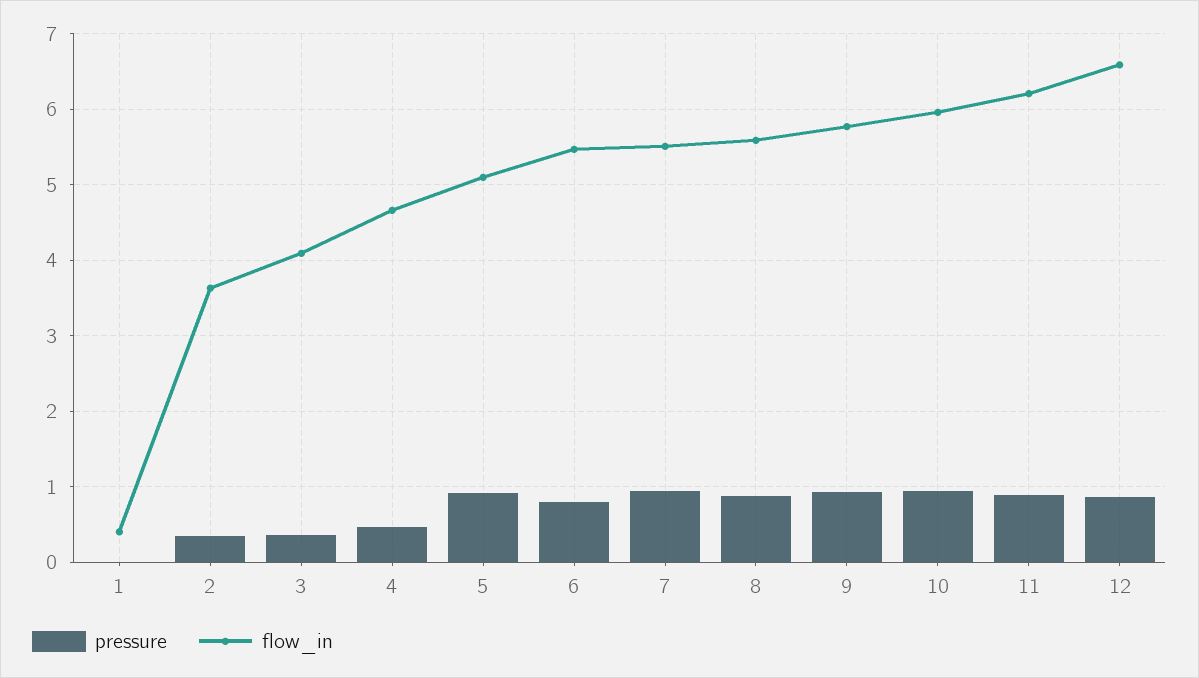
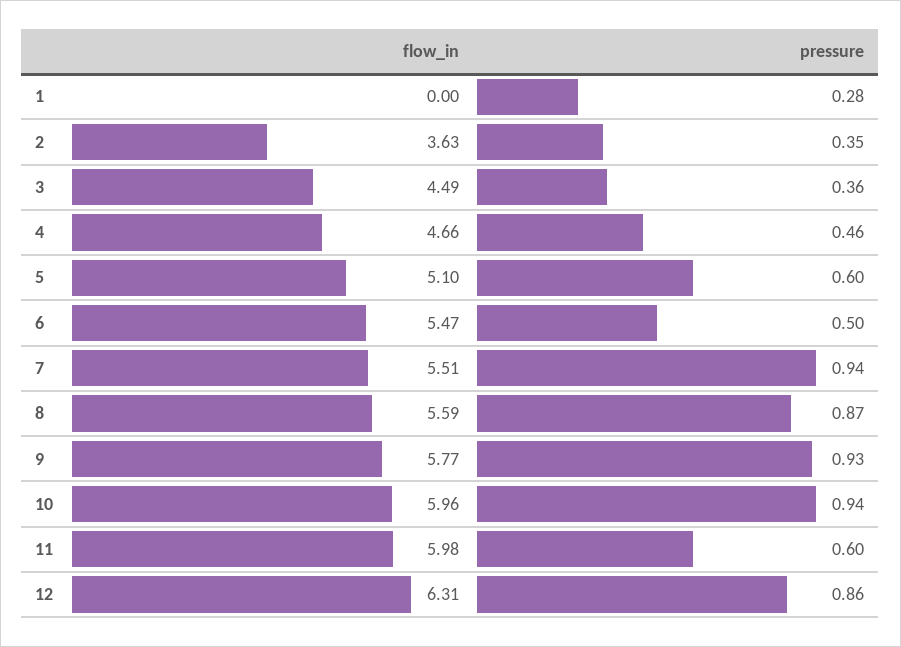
  {
    "pressure": {
-     "1": 0,
+     "1": 0.28,
      "2": 0.35,
      "3": 0.36,
      "4": 0.46,
-     "5": 0.9,
+     "5": 0.6,
-     "6": 0.8,
+     "6": 0.5,
      "7": 0.94,
      "8": 0.87,
      "9": 0.93,
      "10": 0.94,
-     "11": 0.9,
+     "11": 0.6,
      "12": 0.86
    },
    "flow_in": {
-     "1": 0.4,
+     "1": 0,
      "2": 3.63,
-     "3": 4.1,
+     "3": 4.49,
      "4": 4.66,
      "5": 5.1,
      "6": 5.47,
      "7": 5.51,
      "8": 5.59,
      "9": 5.77,
      "10": 5.96,
-     "11": 6.2,
+     "11": 5.98,
-     "12": 6.6
+     "12": 6.31
    }
  }

